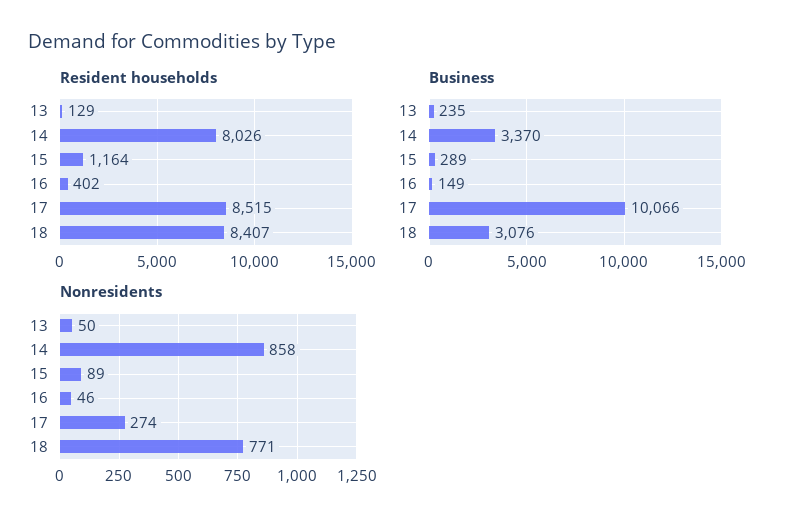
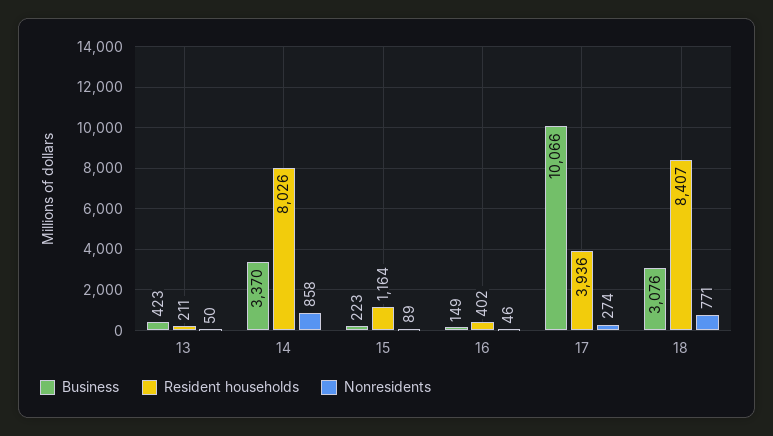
  {
    "Resident households": {
-     "13": 129,
+     "13": 211,
      "14": 8026,
      "15": 1164,
      "16": 402,
-     "17": 8515,
+     "17": 3936,
      "18": 8407
    },
    "Business": {
-     "13": 235,
+     "13": 423,
      "14": 3370,
-     "15": 289,
+     "15": 223,
      "16": 149,
      "17": 10066,
      "18": 3076
    },
    "Nonresidents": {
      "13": 50,
      "14": 858,
      "15": 89,
      "16": 46,
      "17": 274,
      "18": 771
    }
  }

